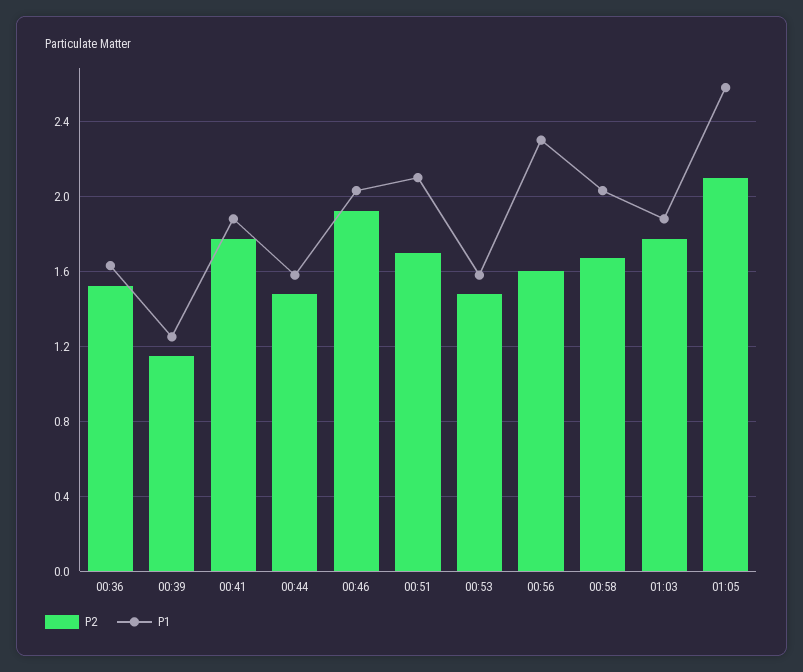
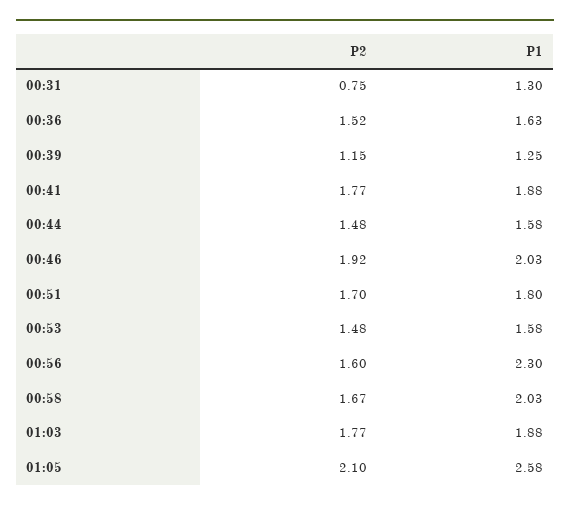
  {
    "P2": {
      "00:36": 1.52,
      "00:39": 1.15,
      "00:41": 1.77,
      "00:44": 1.48,
      "00:46": 1.92,
      "00:51": 1.7,
      "00:53": 1.48,
      "00:56": 1.6,
      "00:58": 1.67,
      "01:03": 1.77,
-     "01:05": 2.1
+     "01:05": 2.1,
+     "00:31": 0.75
    },
    "P1": {
      "00:36": 1.63,
      "00:39": 1.25,
      "00:41": 1.88,
      "00:44": 1.58,
      "00:46": 2.03,
-     "00:51": 2.1,
+     "00:51": 1.8,
      "00:53": 1.58,
      "00:56": 2.3,
      "00:58": 2.03,
      "01:03": 1.88,
-     "01:05": 2.58
+     "01:05": 2.58,
+     "00:31": 1.3
    }
  }

